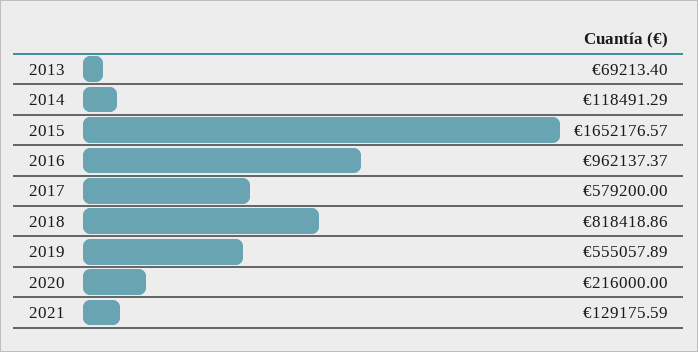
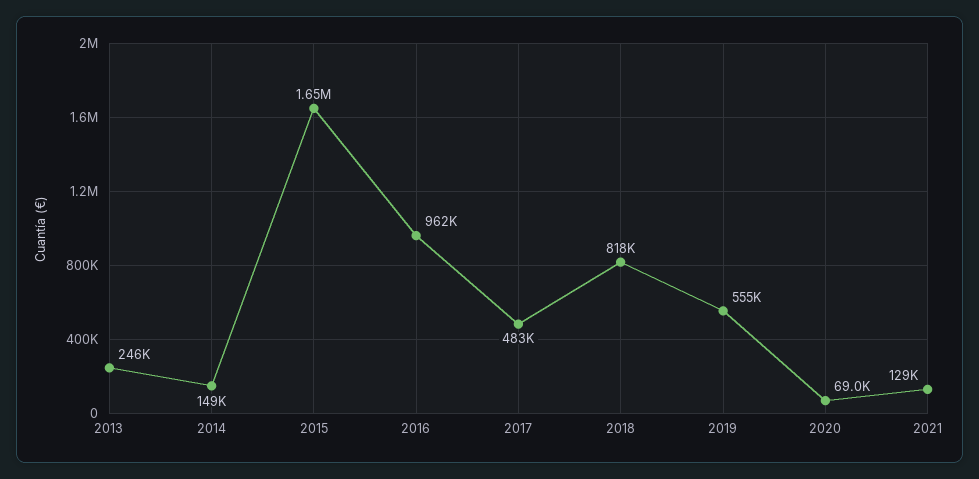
  {
-   "2013": 69213.4,
+   "2013": 246000,
-   "2014": 118491.29,
+   "2014": 149000,
    "2015": 1652176.57,
    "2016": 962137.37,
-   "2017": 579200,
+   "2017": 483000,
    "2018": 818418.86,
    "2019": 555057.89,
-   "2020": 216000,
+   "2020": 69000,
    "2021": 129175.59
  }

